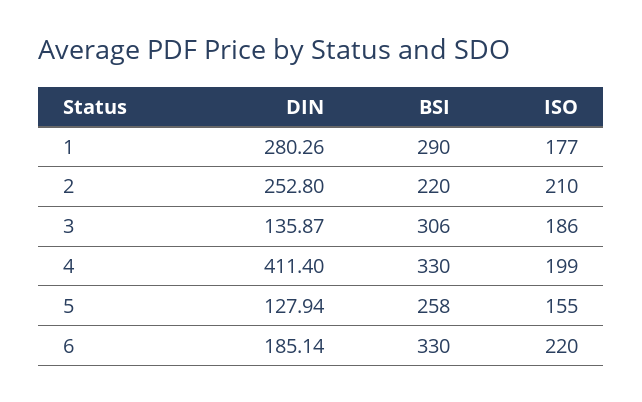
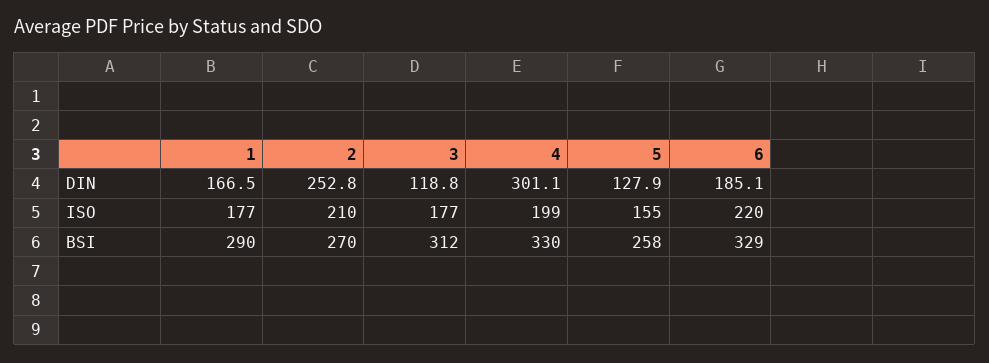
  {
    "DIN": {
-     "1": 280.26,
+     "1": 166.5,
      "2": 252.8,
-     "3": 135.87,
+     "3": 118.8,
-     "4": 411.4,
+     "4": 301.1,
      "5": 127.94,
      "6": 185.14
    },
    "BSI": {
      "1": 290,
-     "2": 220,
+     "2": 270,
-     "3": 306,
+     "3": 312,
      "4": 330,
      "5": 258,
-     "6": 330
+     "6": 329
    },
    "ISO": {
      "1": 177,
      "2": 210,
-     "3": 186,
+     "3": 177,
      "4": 199,
      "5": 155,
      "6": 220
    }
  }

